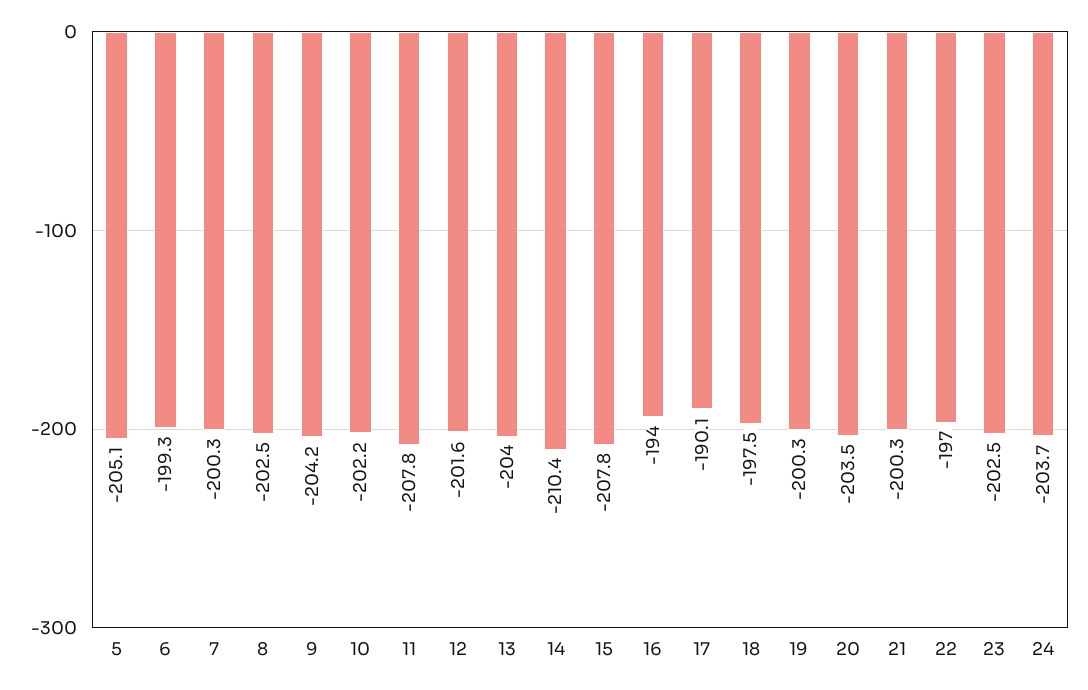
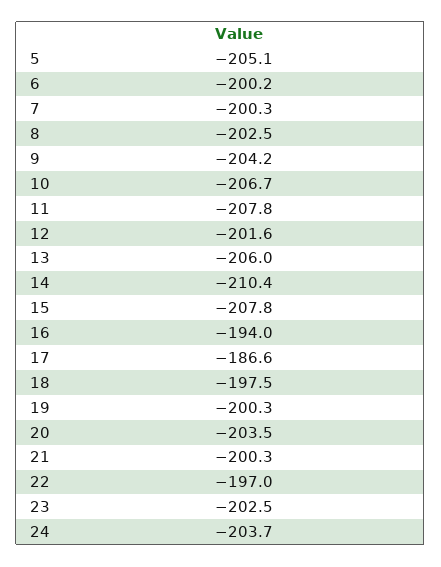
  {
    "5": -205.1,
-   "6": -199.3,
+   "6": -200.2,
    "7": -200.3,
    "8": -202.5,
    "9": -204.2,
-   "10": -202.2,
+   "10": -206.7,
    "11": -207.8,
    "12": -201.6,
-   "13": -204,
+   "13": -206,
    "14": -210.4,
    "15": -207.8,
    "16": -194,
-   "17": -190.1,
+   "17": -186.6,
    "18": -197.5,
    "19": -200.3,
    "20": -203.5,
    "21": -200.3,
    "22": -197,
    "23": -202.5,
    "24": -203.7
  }

